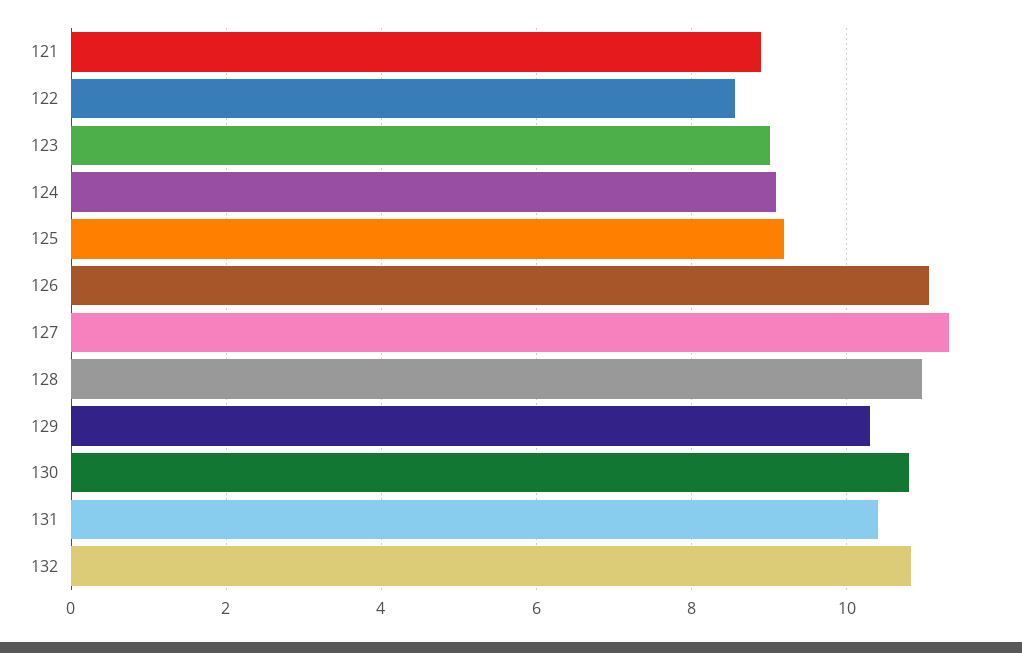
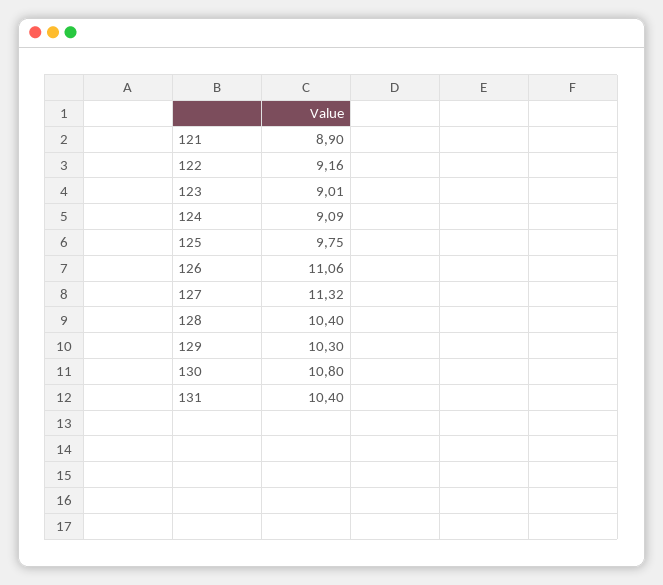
  {
    "121": 8.9,
-   "122": 8.6,
+   "122": 9.16,
    "123": 9.01,
    "124": 9.09,
-   "125": 9.2,
+   "125": 9.75,
    "126": 11.06,
    "127": 11.32,
-   "128": 11,
+   "128": 10.4,
    "129": 10.3,
    "130": 10.8,
-   "131": 10.4,
+   "131": 10.4
-   "132": 10.8
  }

